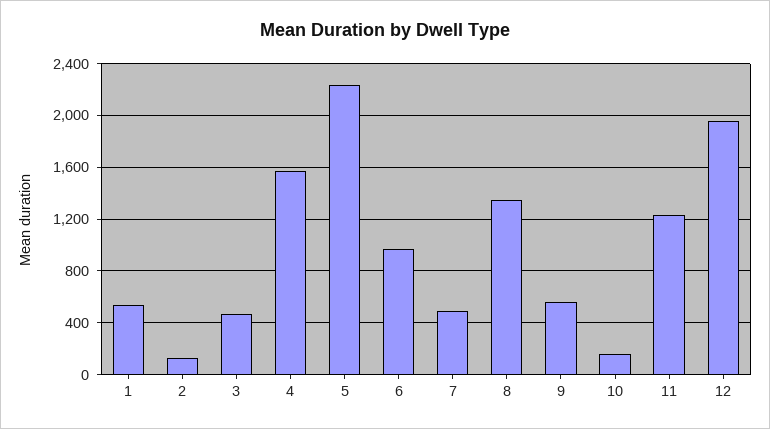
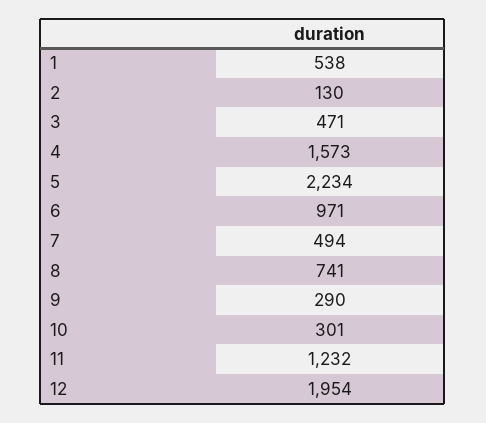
  {
    "1": 538,
    "2": 130,
    "3": 471,
    "4": 1573,
    "5": 2234,
    "6": 971,
    "7": 494,
-   "8": 1350,
+   "8": 741,
-   "9": 550,
+   "9": 290,
-   "10": 150,
+   "10": 301,
    "11": 1232,
    "12": 1954
  }

